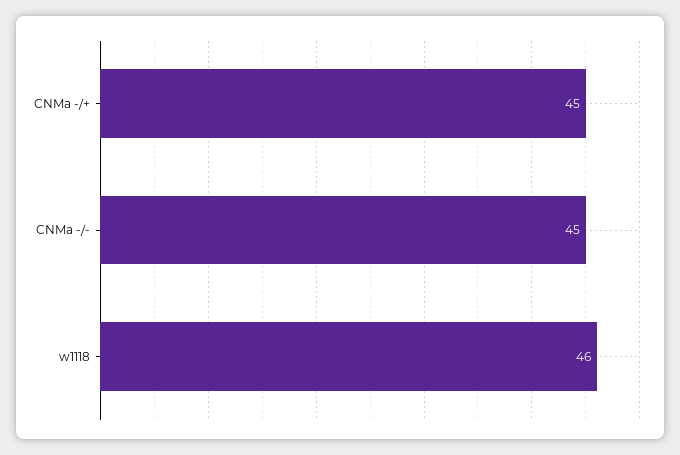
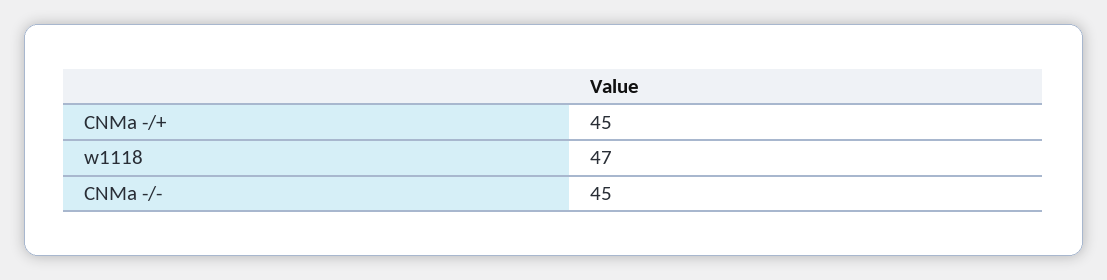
  {
    "CNMa -/+": 45,
    "CNMa -/-": 45,
-   "w1118": 46
+   "w1118": 47
  }

